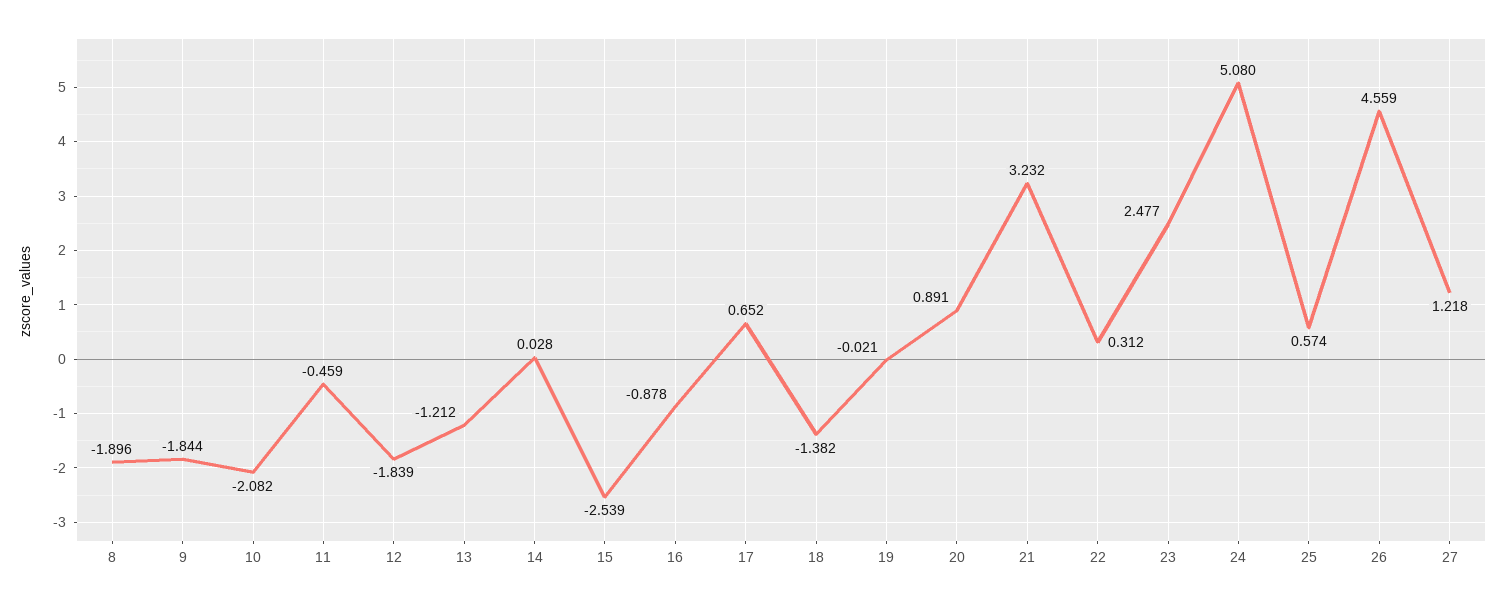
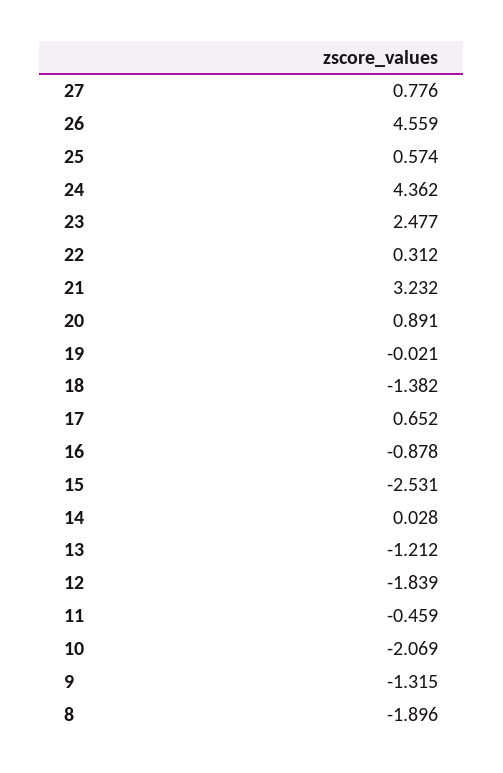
  {
    "8": -1.896,
-   "9": -1.844,
+   "9": -1.315,
-   "10": -2.082,
+   "10": -2.069,
    "11": -0.459,
    "12": -1.839,
    "13": -1.212,
    "14": 0.028,
-   "15": -2.539,
+   "15": -2.531,
    "16": -0.878,
    "17": 0.652,
    "18": -1.382,
    "19": -0.021,
    "20": 0.891,
    "21": 3.232,
    "22": 0.312,
    "23": 2.477,
-   "24": 5.08,
+   "24": 4.362,
    "25": 0.574,
    "26": 4.559,
-   "27": 1.218
+   "27": 0.776
  }

